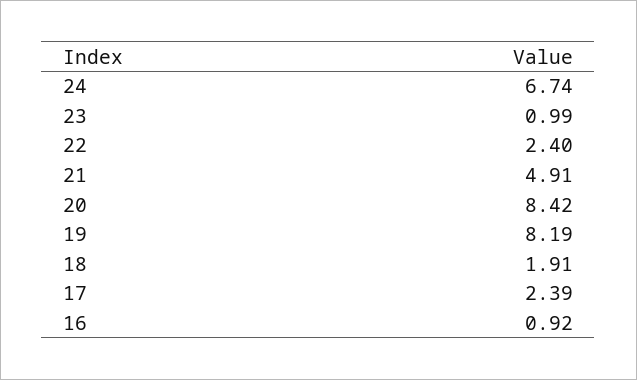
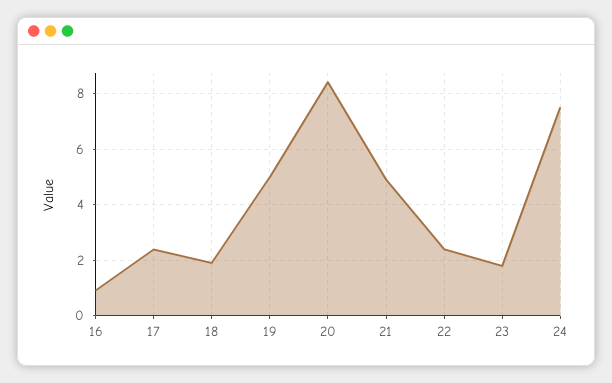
  {
-   "24": 6.74,
+   "24": 7.5,
-   "23": 0.99,
+   "23": 1.75,
    "22": 2.4,
    "21": 4.91,
    "20": 8.42,
-   "19": 8.19,
+   "19": 5,
    "18": 1.91,
    "17": 2.39,
    "16": 0.92
  }

